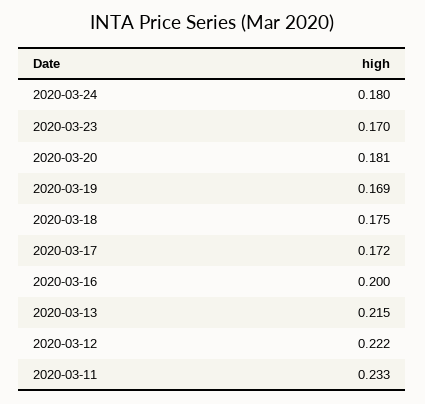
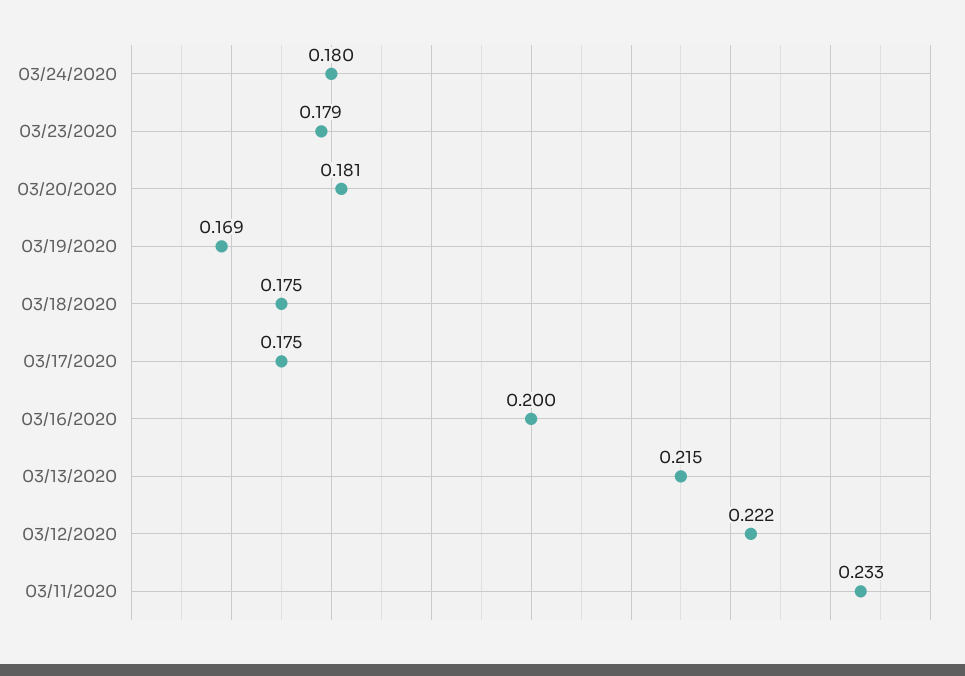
  {
    "2020-03-24": 0.18,
-   "2020-03-23": 0.17,
+   "2020-03-23": 0.179,
    "2020-03-20": 0.181,
    "2020-03-19": 0.169,
    "2020-03-18": 0.175,
-   "2020-03-17": 0.172,
+   "2020-03-17": 0.175,
    "2020-03-16": 0.2,
    "2020-03-13": 0.215,
    "2020-03-12": 0.222,
    "2020-03-11": 0.233
  }

